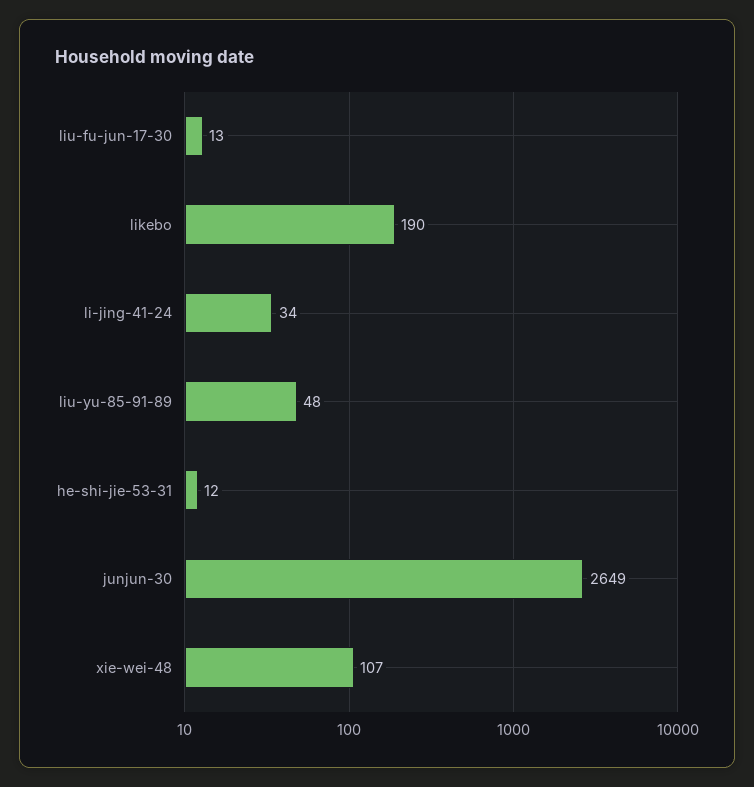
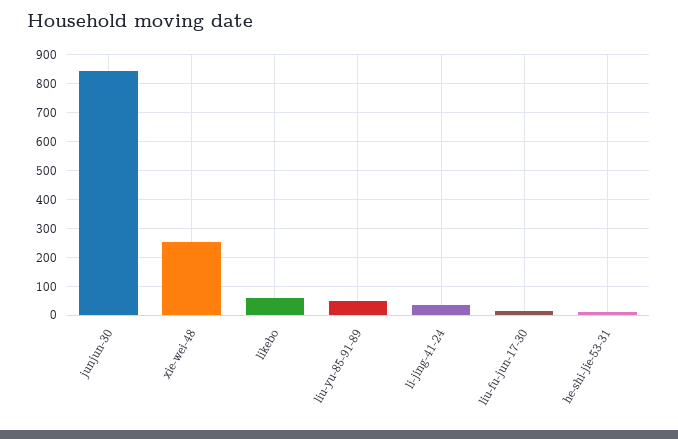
  {
    "liu-fu-jun-17-30": 13,
-   "likebo": 190,
+   "likebo": 50,
    "li-jing-41-24": 34,
    "liu-yu-85-91-89": 48,
    "he-shi-jie-53-31": 12,
-   "junjun-30": 2649,
+   "junjun-30": 850,
-   "xie-wei-48": 107
+   "xie-wei-48": 250
  }

